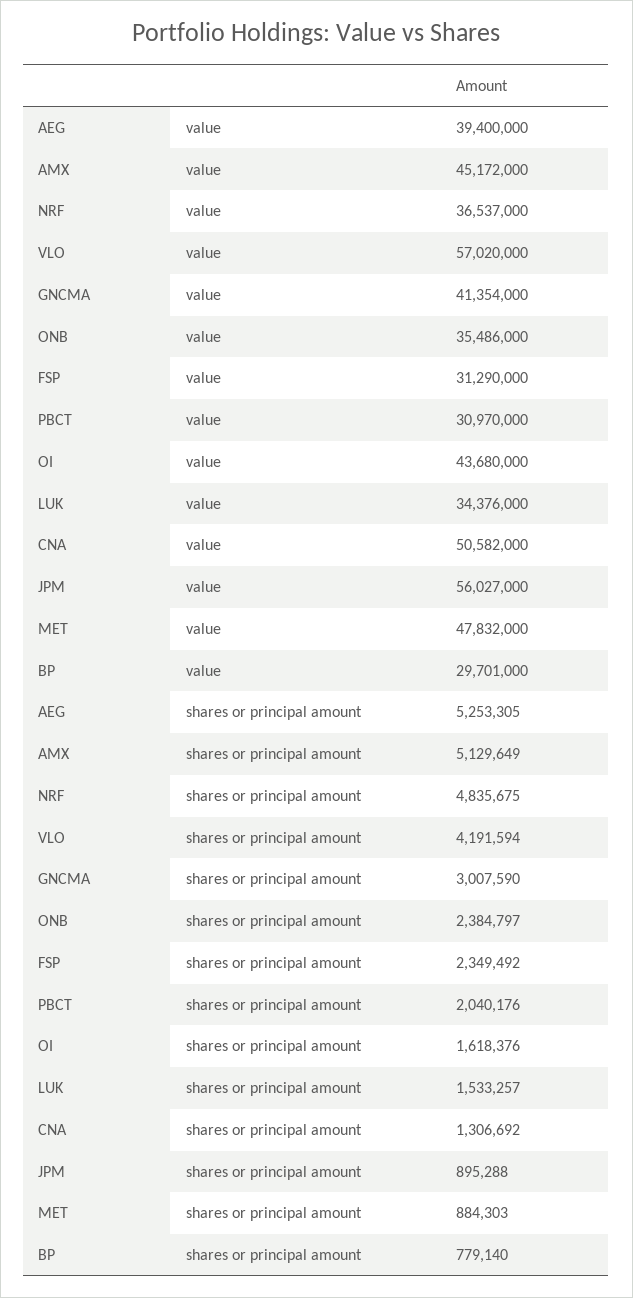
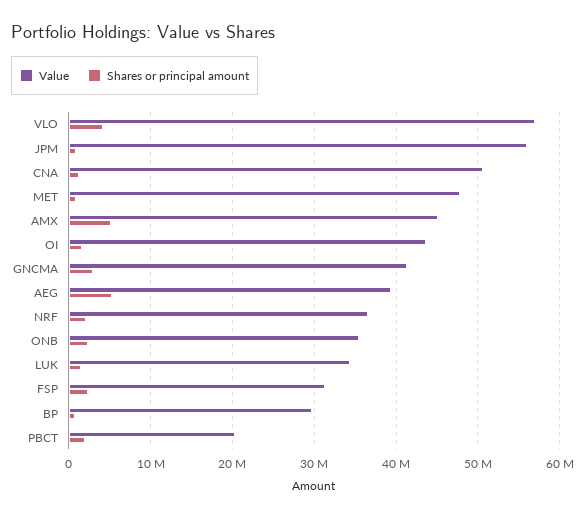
  {
    "value": {
      "AEG": 39400000,
      "AMX": 45172000,
      "NRF": 36537000,
      "VLO": 57020000,
      "GNCMA": 41354000,
      "ONB": 35486000,
      "FSP": 31290000,
-     "PBCT": 30970000,
+     "PBCT": 20000000,
      "OI": 43680000,
      "LUK": 34376000,
      "CNA": 50582000,
      "JPM": 56027000,
      "MET": 47832000,
      "BP": 29701000
    },
    "shares or principal amount": {
      "AEG": 5253305,
      "AMX": 5129649,
-     "NRF": 4835675,
+     "NRF": 2000000,
      "VLO": 4191594,
      "GNCMA": 3007590,
      "ONB": 2384797,
      "FSP": 2349492,
      "PBCT": 2040176,
      "OI": 1618376,
      "LUK": 1533257,
      "CNA": 1306692,
      "JPM": 895288,
      "MET": 884303,
      "BP": 779140
    }
  }

